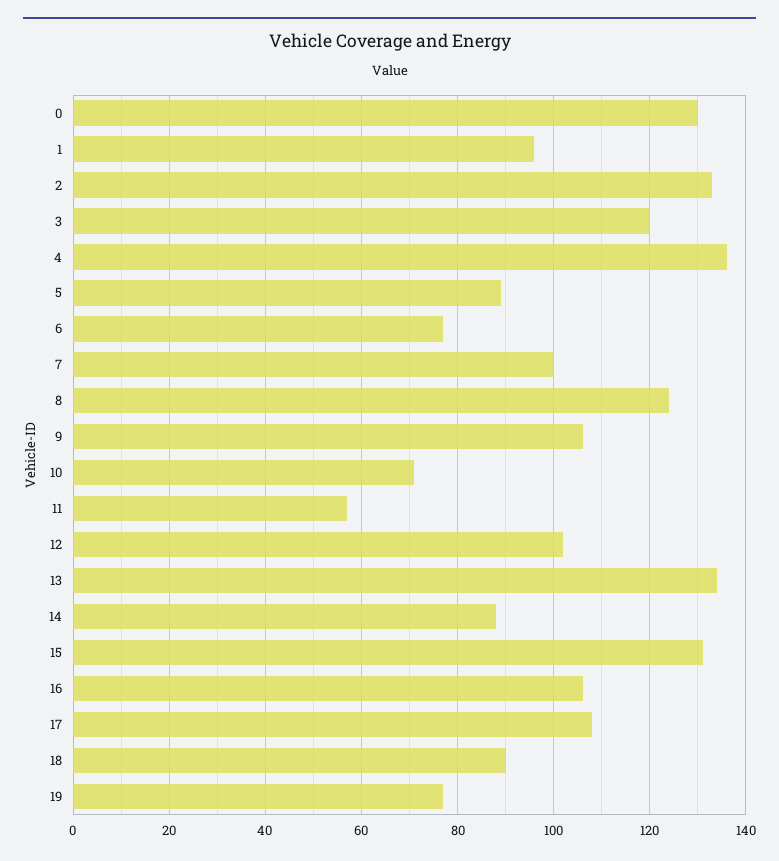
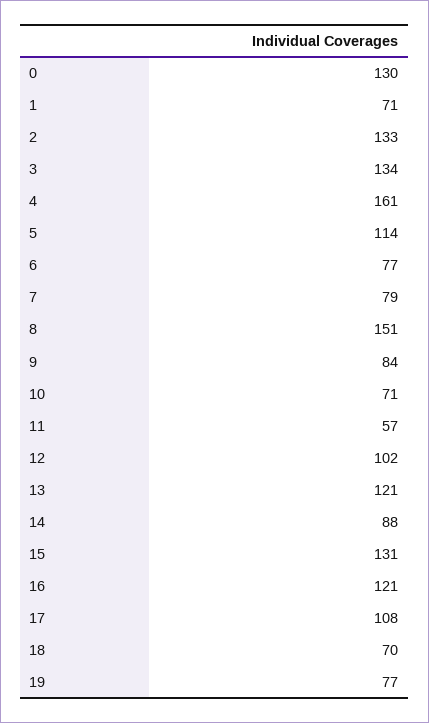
  {
    "0": 130,
-   "1": 95,
+   "1": 71,
    "2": 133,
-   "3": 120,
+   "3": 134,
-   "4": 135,
+   "4": 161,
-   "5": 90,
+   "5": 114,
    "6": 77,
-   "7": 100,
+   "7": 79,
-   "8": 125,
+   "8": 151,
-   "9": 105,
+   "9": 84,
    "10": 71,
    "11": 57,
    "12": 102,
-   "13": 135,
+   "13": 121,
    "14": 88,
    "15": 131,
-   "16": 105,
+   "16": 121,
    "17": 108,
-   "18": 90,
+   "18": 70,
    "19": 77
  }

